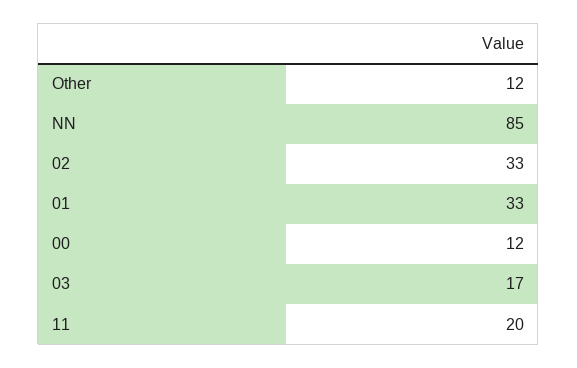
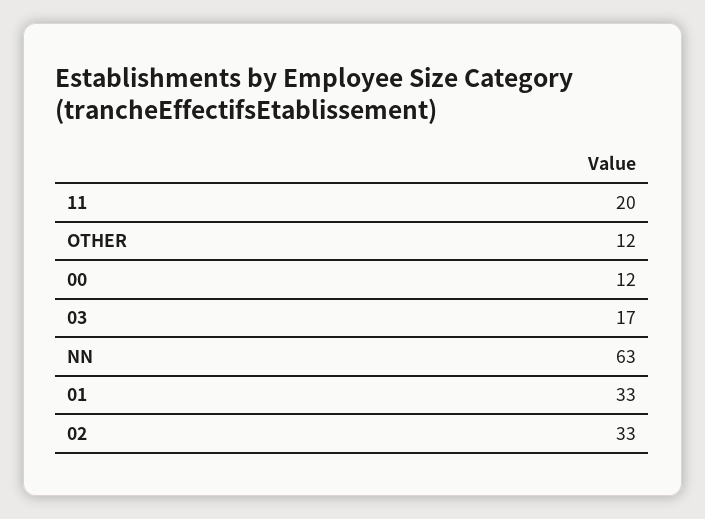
  {
    "Other": 12,
-   "NN": 85,
+   "NN": 63,
    "02": 33,
    "01": 33,
    "00": 12,
    "03": 17,
    "11": 20
  }

